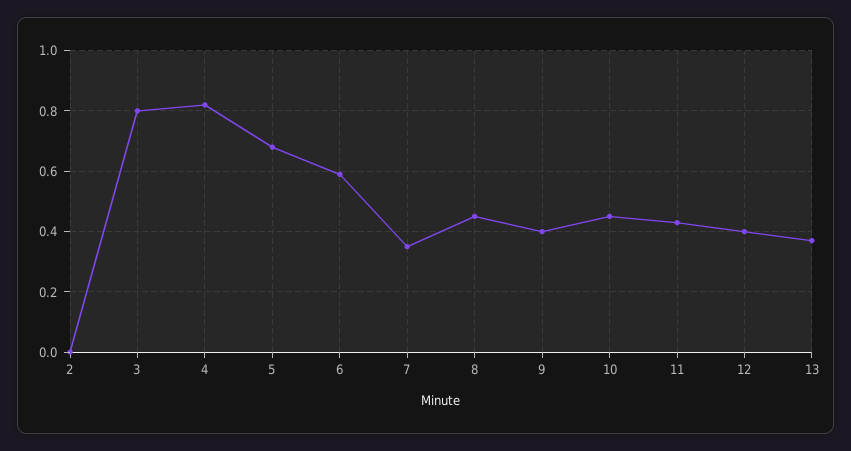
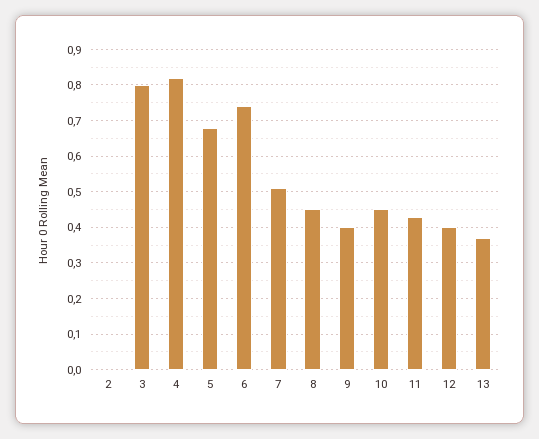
  {
    "2": 0,
    "3": 0.8,
    "4": 0.8,
    "5": 0.7,
-   "6": 0.6,
+   "6": 0.75,
-   "7": 0.35,
+   "7": 0.5,
    "8": 0.45,
    "9": 0.4,
    "10": 0.45,
    "11": 0.45,
    "12": 0.4,
    "13": 0.35
  }

